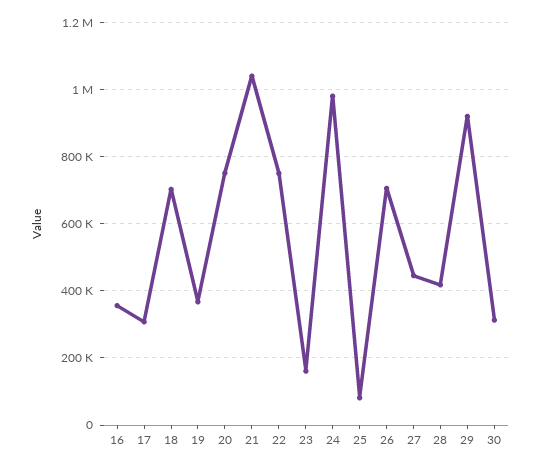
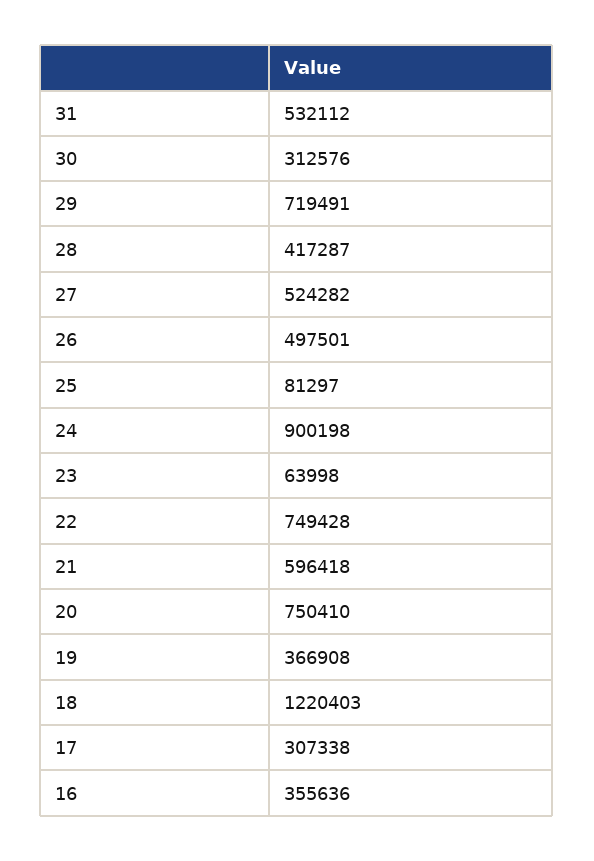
  {
    "16": 355636,
    "17": 307338,
-   "18": 700000,
+   "18": 1220403,
    "19": 366908,
    "20": 750410,
-   "21": 1040000,
+   "21": 596418,
    "22": 749428,
-   "23": 160000,
+   "23": 63998,
-   "24": 980000,
+   "24": 900198,
    "25": 81297,
-   "26": 700000,
+   "26": 497501,
-   "27": 440000,
+   "27": 524282,
    "28": 417287,
-   "29": 920000,
+   "29": 719491,
-   "30": 312576
+   "30": 312576,
+   "31": 532112
  }

